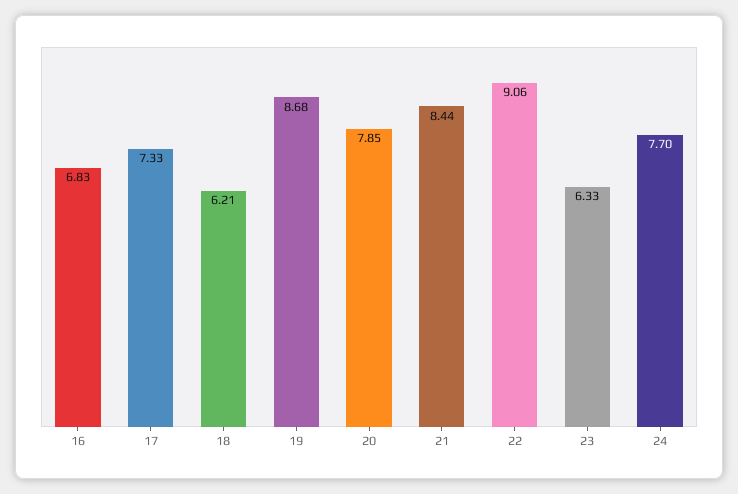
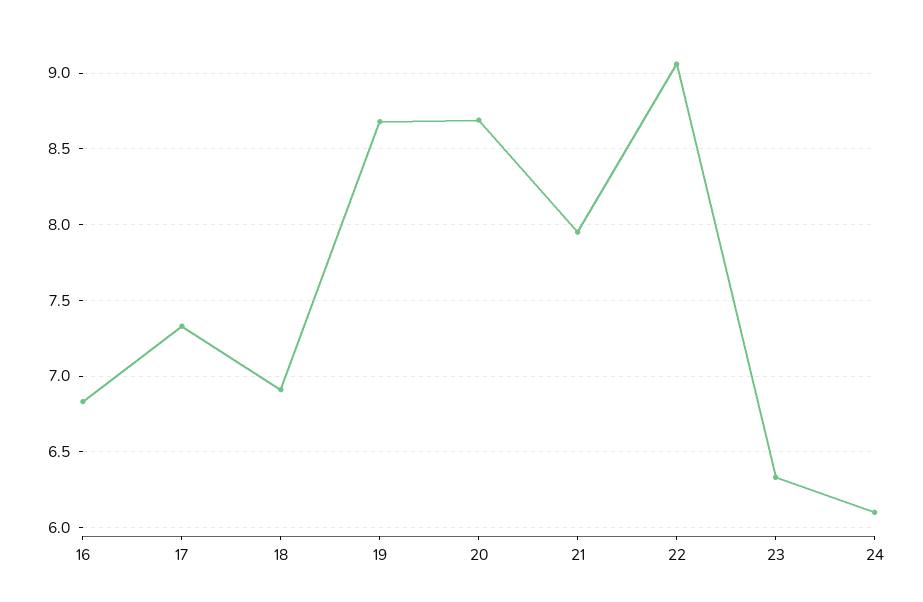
  {
    "16": 6.83,
    "17": 7.33,
-   "18": 6.21,
+   "18": 6.9,
    "19": 8.68,
-   "20": 7.85,
+   "20": 8.7,
-   "21": 8.44,
+   "21": 7.95,
    "22": 9.06,
    "23": 6.33,
-   "24": 7.7
+   "24": 6.1
  }

